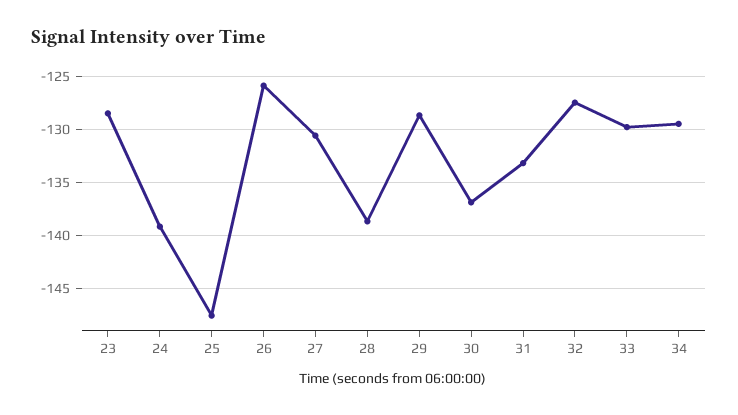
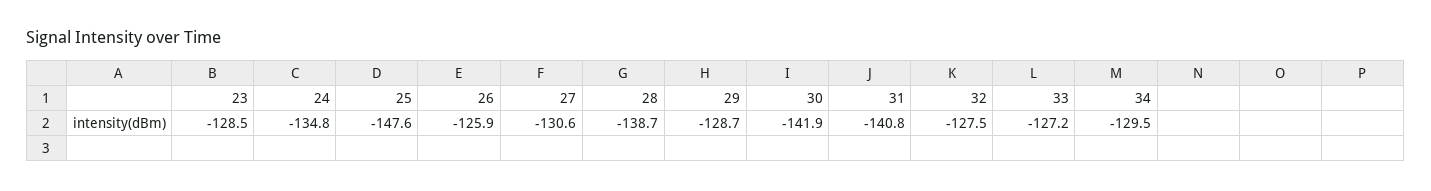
  {
    "23": -128.5,
-   "24": -139,
+   "24": -134.8,
    "25": -147.6,
    "26": -125.9,
    "27": -130.6,
    "28": -138.7,
    "29": -128.7,
-   "30": -137,
+   "30": -141.9,
-   "31": -133,
+   "31": -140.8,
    "32": -127.5,
-   "33": -130,
+   "33": -127.2,
    "34": -129.5
  }

